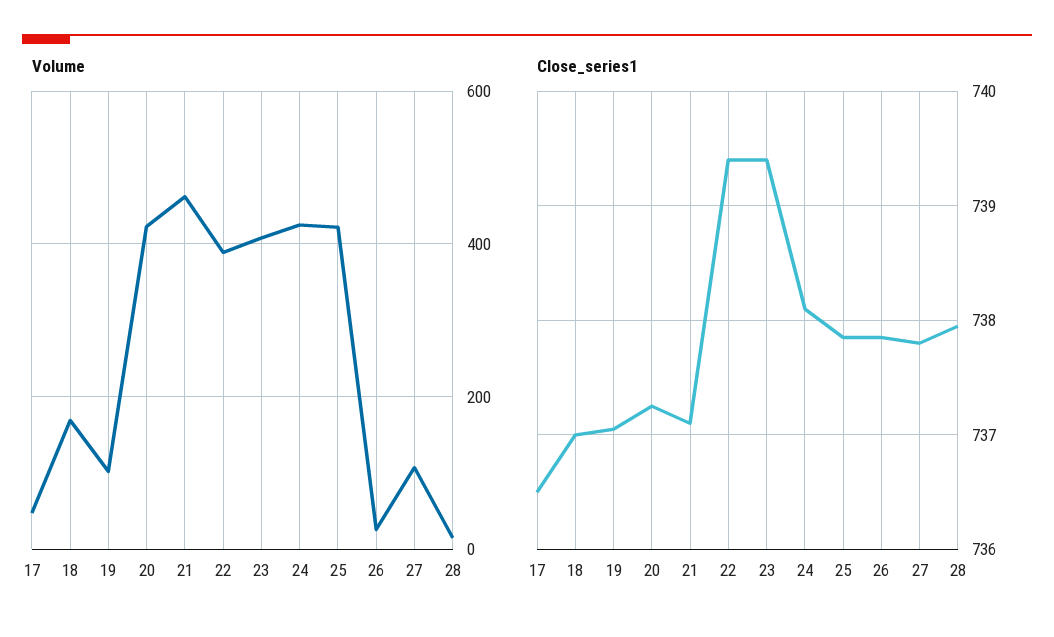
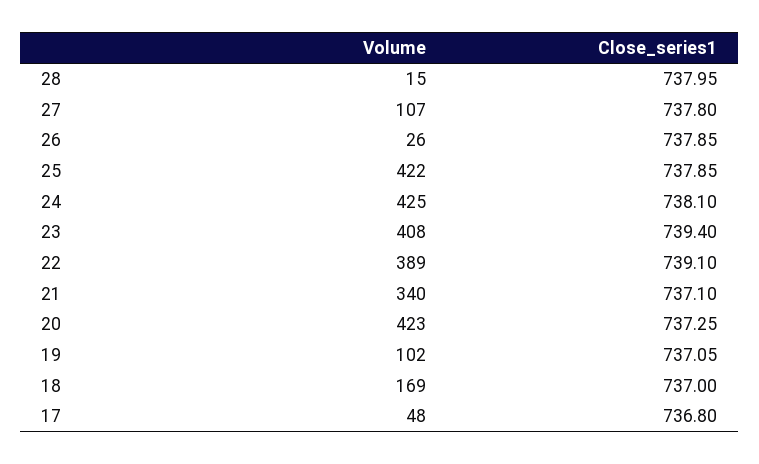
  {
    "Volume": {
      "17": 48,
      "18": 169,
      "19": 102,
      "20": 423,
-     "21": 460,
+     "21": 340,
      "22": 389,
      "23": 408,
      "24": 425,
      "25": 422,
      "26": 26,
      "27": 107,
      "28": 15
    },
    "Close_series1": {
-     "17": 736.5,
+     "17": 736.8,
      "18": 737,
      "19": 737.05,
      "20": 737.25,
      "21": 737.1,
-     "22": 739.4,
+     "22": 739.1,
      "23": 739.4,
      "24": 738.1,
      "25": 737.85,
      "26": 737.85,
      "27": 737.8,
      "28": 737.95
    }
  }

